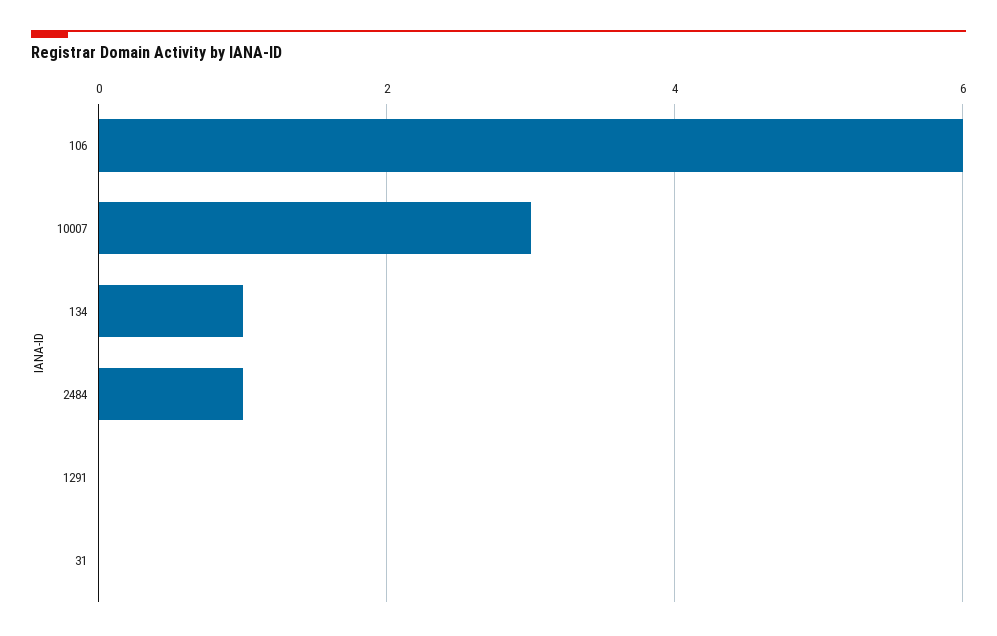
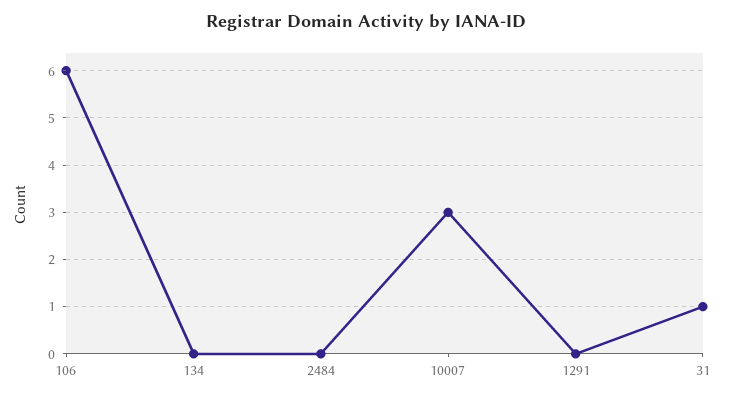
  {
    "106": 6,
    "10007": 3,
-   "134": 1,
+   "134": 0,
-   "2484": 1,
+   "2484": 0,
    "1291": 0,
-   "31": 0
+   "31": 1
  }

